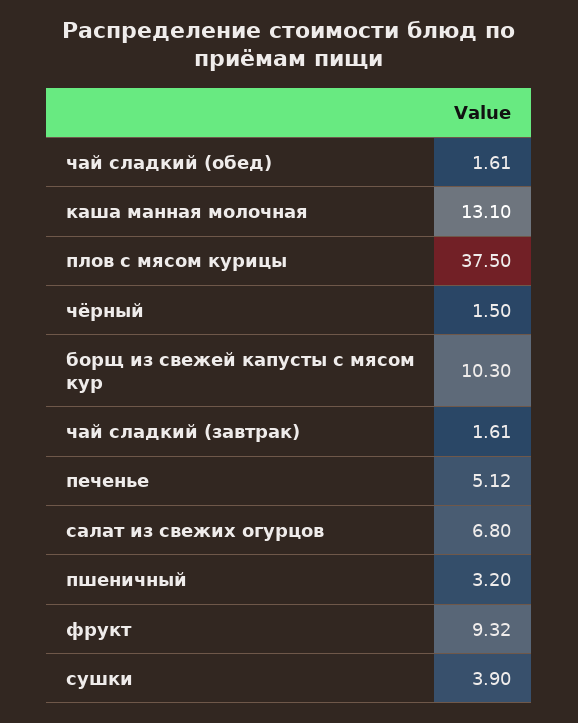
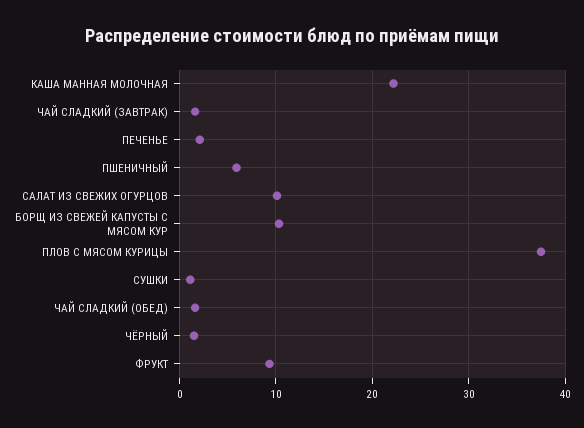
  {
    "чай сладкий (обед)": 1.61,
-   "каша манная молочная": 13.1,
+   "каша манная молочная": 22,
    "плов с мясом курицы": 37.5,
    "чёрный": 1.5,
    "борщ из свежей капусты с мясом кур": 10.3,
    "чай сладкий (завтрак)": 1.61,
-   "печенье": 5.12,
+   "печенье": 2,
-   "салат из свежих огурцов": 6.8,
+   "салат из свежих огурцов": 10,
-   "пшеничный": 3.2,
+   "пшеничный": 6,
    "фрукт": 9.32,
-   "сушки": 3.9
+   "сушки": 1
  }

